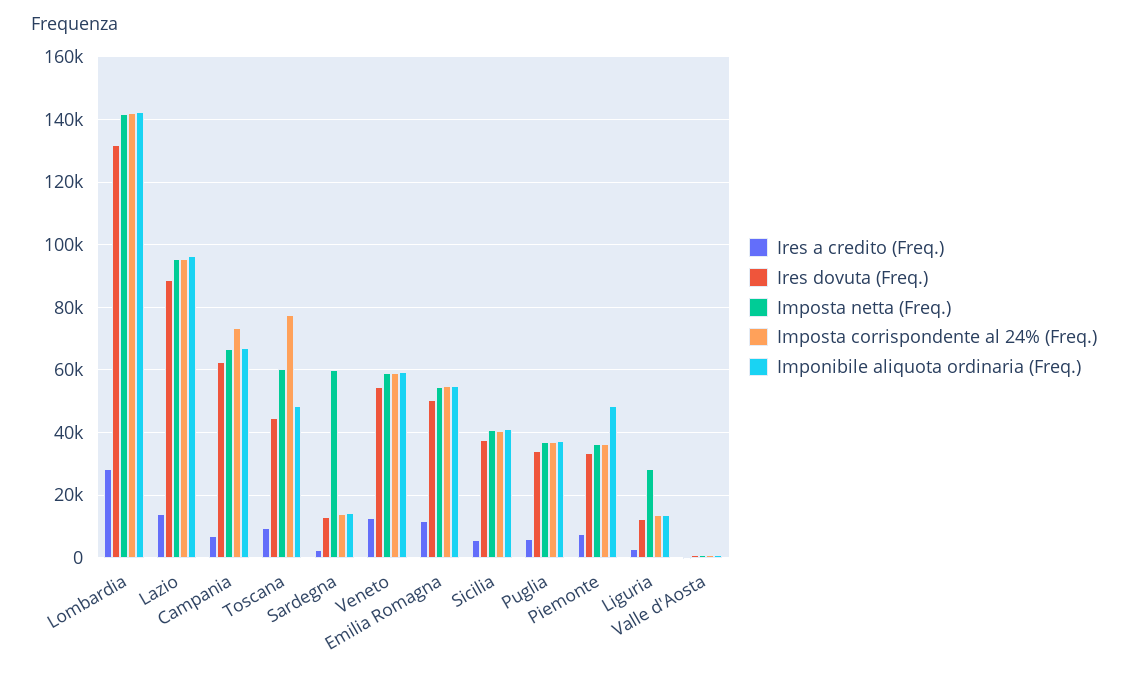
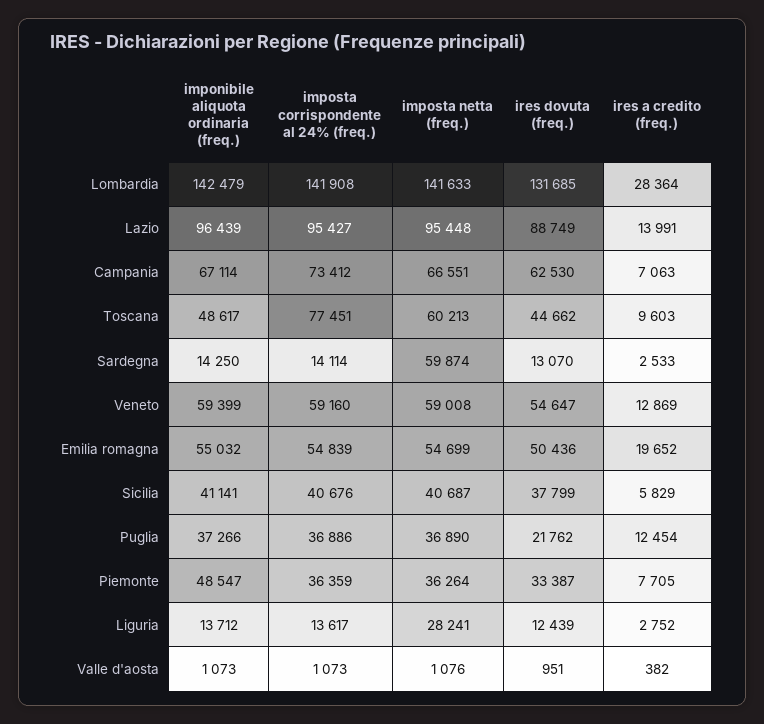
  {
    "Ires a credito (Freq.)": {
      "Lombardia": 28364,
      "Lazio": 13991,
      "Campania": 7063,
      "Toscana": 9603,
      "Sardegna": 2533,
      "Veneto": 12869,
-     "Emilia Romagna": 12000,
+     "Emilia Romagna": 19652,
      "Sicilia": 5829,
-     "Puglia": 6000,
+     "Puglia": 12454,
      "Piemonte": 7705,
      "Liguria": 2752,
      "Valle d'Aosta": 382
    },
    "Ires dovuta (Freq.)": {
      "Lombardia": 131685,
      "Lazio": 88749,
      "Campania": 62530,
      "Toscana": 44662,
      "Sardegna": 13070,
      "Veneto": 54647,
      "Emilia Romagna": 50436,
      "Sicilia": 37799,
-     "Puglia": 34000,
+     "Puglia": 21762,
      "Piemonte": 33387,
      "Liguria": 12439,
      "Valle d'Aosta": 951
    },
    "Imposta netta (Freq.)": {
      "Lombardia": 141633,
      "Lazio": 95448,
      "Campania": 66551,
      "Toscana": 60213,
      "Sardegna": 59874,
      "Veneto": 59008,
      "Emilia Romagna": 54699,
      "Sicilia": 40687,
      "Puglia": 36890,
      "Piemonte": 36264,
      "Liguria": 28241,
      "Valle d'Aosta": 1076
    },
    "Imposta corrispondente al 24% (Freq.)": {
      "Lombardia": 141908,
      "Lazio": 95427,
      "Campania": 73412,
      "Toscana": 77451,
      "Sardegna": 14114,
      "Veneto": 59160,
      "Emilia Romagna": 54839,
      "Sicilia": 40676,
      "Puglia": 36886,
      "Piemonte": 36359,
      "Liguria": 13617,
      "Valle d'Aosta": 1073
    },
    "Imponibile aliquota ordinaria (Freq.)": {
      "Lombardia": 142479,
      "Lazio": 96439,
      "Campania": 67114,
      "Toscana": 48617,
      "Sardegna": 14250,
      "Veneto": 59399,
      "Emilia Romagna": 55032,
      "Sicilia": 41141,
      "Puglia": 37266,
      "Piemonte": 48547,
      "Liguria": 13712,
      "Valle d'Aosta": 1073
    }
  }

